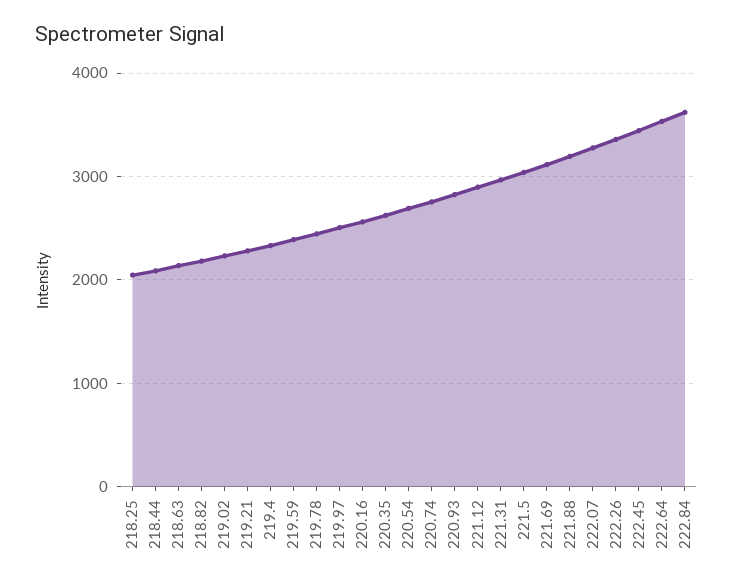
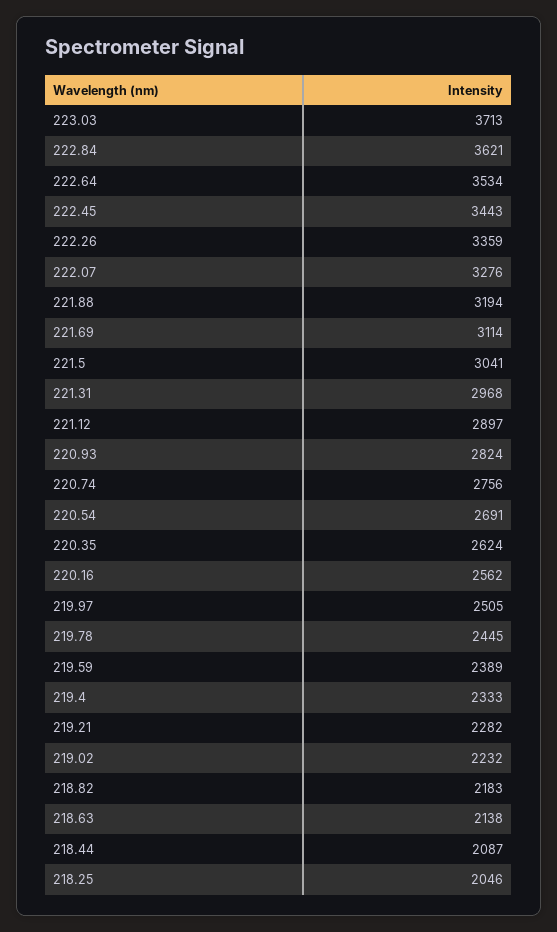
  {
    "218.25": 2046,
    "218.44": 2087,
    "218.63": 2138,
    "218.82": 2183,
    "219.02": 2232,
    "219.21": 2282,
    "219.4": 2333,
    "219.59": 2389,
    "219.78": 2445,
    "219.97": 2505,
    "220.16": 2562,
    "220.35": 2624,
    "220.54": 2691,
    "220.74": 2756,
    "220.93": 2824,
    "221.12": 2897,
    "221.31": 2968,
    "221.5": 3041,
    "221.69": 3114,
    "221.88": 3194,
    "222.07": 3276,
    "222.26": 3359,
    "222.45": 3443,
    "222.64": 3534,
-   "222.84": 3621
+   "222.84": 3621,
+   "223.03": 3713
  }

